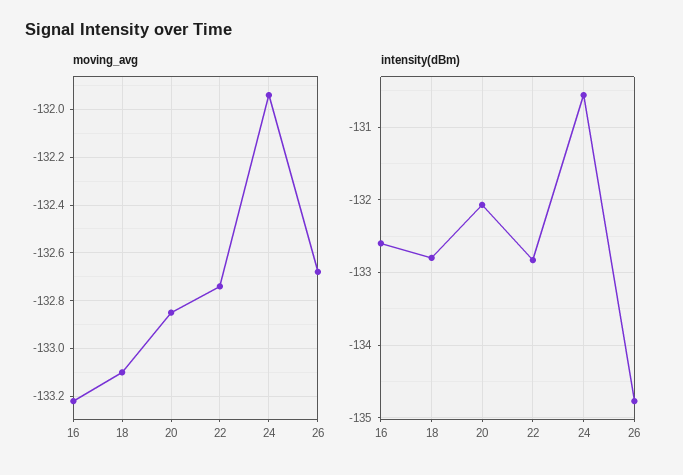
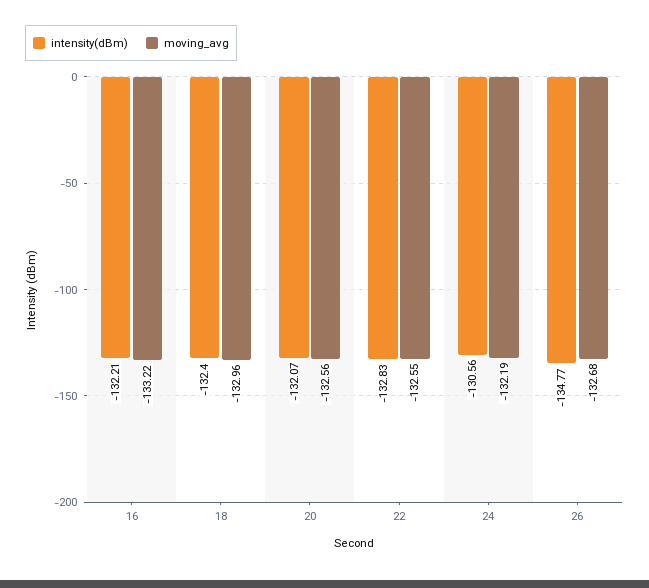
  {
    "moving_avg": {
      "16": -133.22,
-     "18": -133.1,
+     "18": -132.96,
-     "20": -132.85,
+     "20": -132.56,
-     "22": -132.75,
+     "22": -132.55,
-     "24": -131.95,
+     "24": -132.19,
      "26": -132.68
    },
    "intensity(dBm)": {
-     "16": -132.6,
+     "16": -132.21,
-     "18": -132.8,
+     "18": -132.4,
      "20": -132.07,
      "22": -132.83,
      "24": -130.56,
      "26": -134.77
    }
  }

